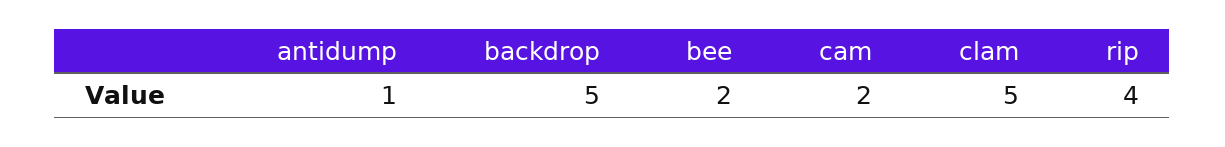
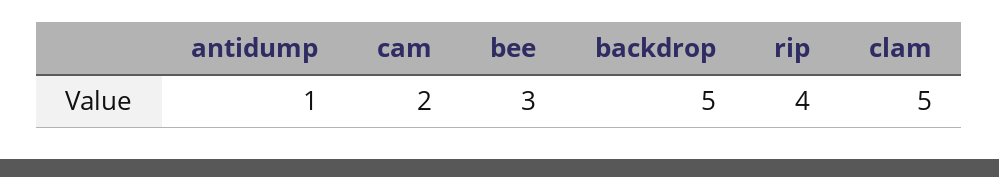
  {
    "antidump": 1,
    "backdrop": 5,
-   "bee": 2,
+   "bee": 3,
    "cam": 2,
    "clam": 5,
    "rip": 4
  }

